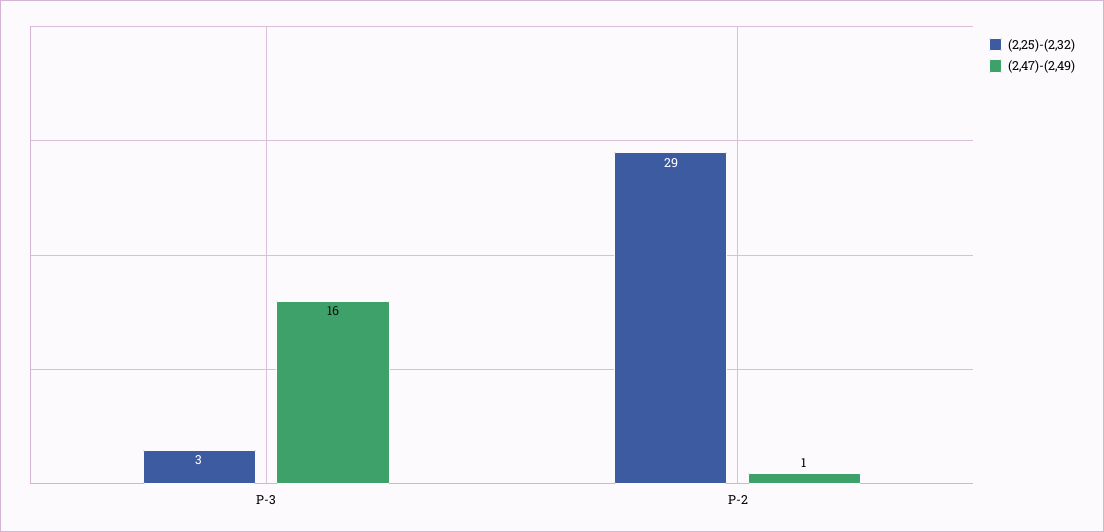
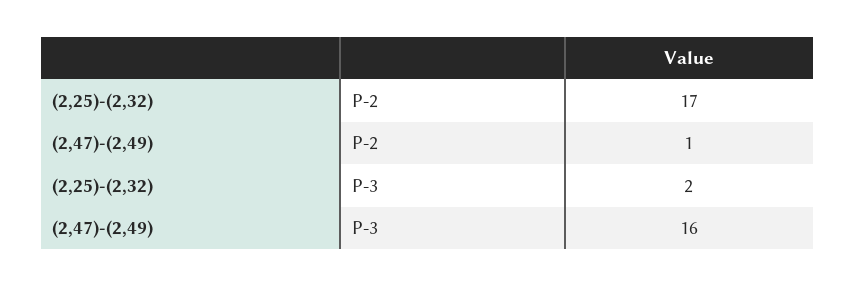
  {
    "(2,25)-(2,32)": {
-     "P-3": 3,
+     "P-3": 2,
-     "P-2": 29
+     "P-2": 17
    },
    "(2,47)-(2,49)": {
      "P-3": 16,
      "P-2": 1
    }
  }

